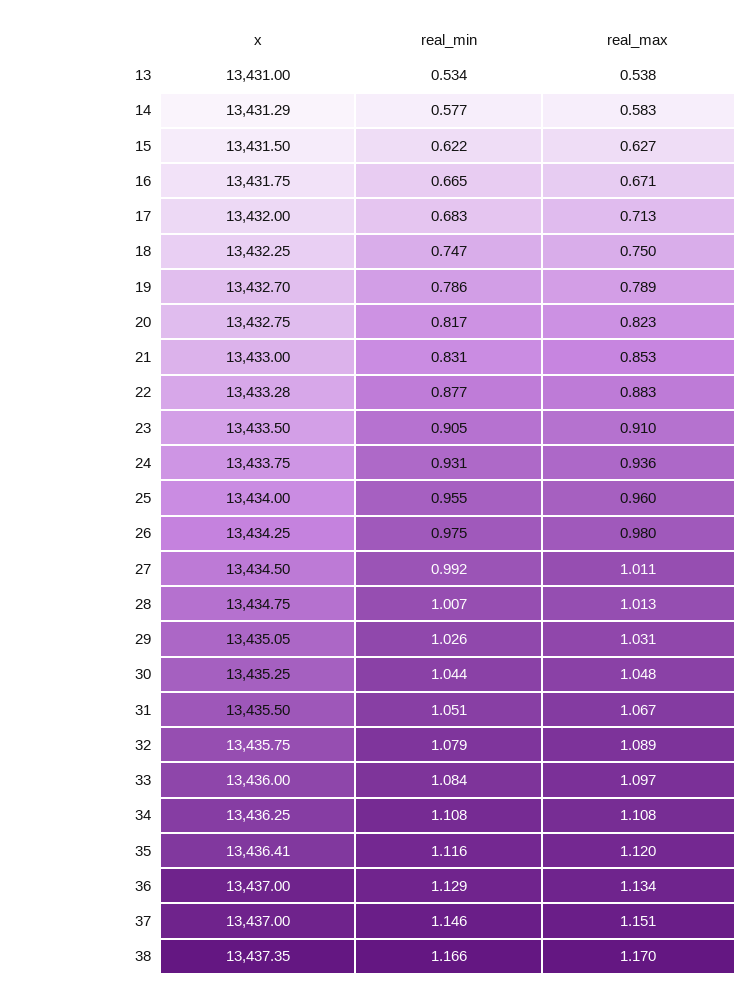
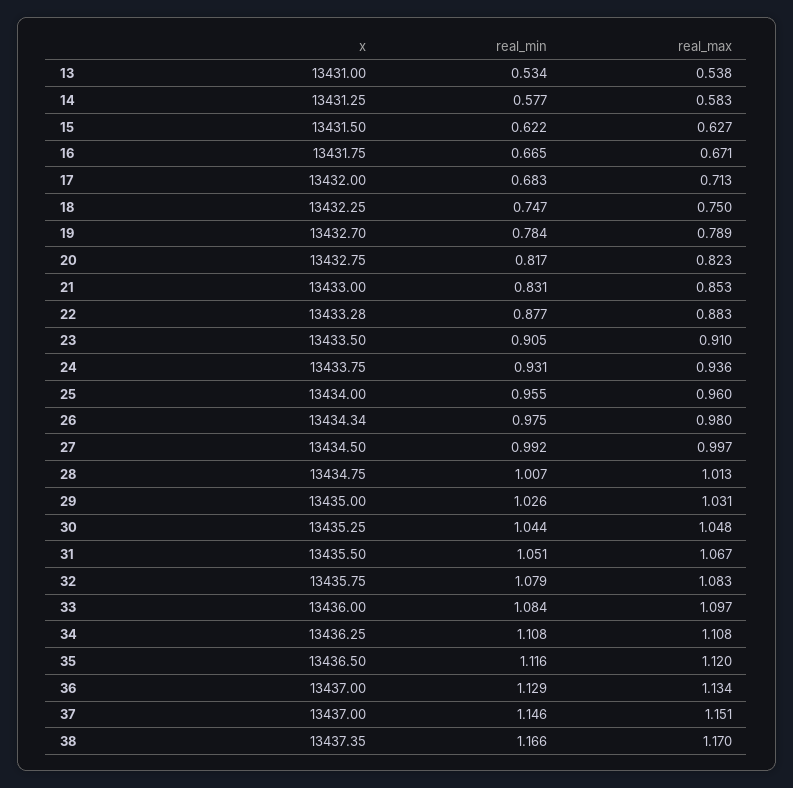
  {
    "x": {
      "13": 13431,
-     "14": 13431.29,
+     "14": 13431.25,
      "15": 13431.5,
      "16": 13431.75,
      "17": 13432,
      "18": 13432.25,
      "19": 13432.7,
      "20": 13432.75,
      "21": 13433,
      "22": 13433.28,
      "23": 13433.5,
      "24": 13433.75,
      "25": 13434,
-     "26": 13434.25,
+     "26": 13434.34,
      "27": 13434.5,
      "28": 13434.75,
-     "29": 13435.05,
+     "29": 13435,
      "30": 13435.25,
      "31": 13435.5,
      "32": 13435.75,
      "33": 13436,
      "34": 13436.25,
-     "35": 13436.41,
+     "35": 13436.5,
      "36": 13437,
      "37": 13437,
      "38": 13437.35
    },
    "real_min": {
      "13": 0.534,
      "14": 0.577,
      "15": 0.622,
      "16": 0.665,
      "17": 0.683,
      "18": 0.747,
-     "19": 0.786,
+     "19": 0.784,
      "20": 0.817,
      "21": 0.831,
      "22": 0.877,
      "23": 0.905,
      "24": 0.931,
      "25": 0.955,
      "26": 0.975,
      "27": 0.992,
      "28": 1.007,
      "29": 1.026,
      "30": 1.044,
      "31": 1.051,
      "32": 1.079,
      "33": 1.084,
      "34": 1.108,
      "35": 1.116,
      "36": 1.129,
      "37": 1.146,
      "38": 1.166
    },
    "real_max": {
      "13": 0.538,
      "14": 0.583,
      "15": 0.627,
      "16": 0.671,
      "17": 0.713,
      "18": 0.75,
      "19": 0.789,
      "20": 0.823,
      "21": 0.853,
      "22": 0.883,
      "23": 0.91,
      "24": 0.936,
      "25": 0.96,
      "26": 0.98,
-     "27": 1.011,
+     "27": 0.997,
      "28": 1.013,
      "29": 1.031,
      "30": 1.048,
      "31": 1.067,
-     "32": 1.089,
+     "32": 1.083,
      "33": 1.097,
      "34": 1.108,
      "35": 1.12,
      "36": 1.134,
      "37": 1.151,
      "38": 1.17
    }
  }

